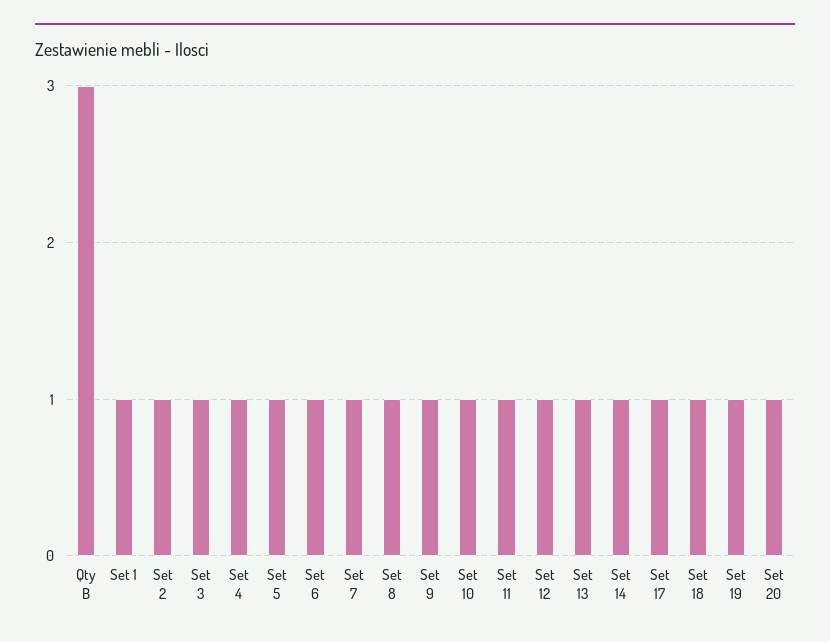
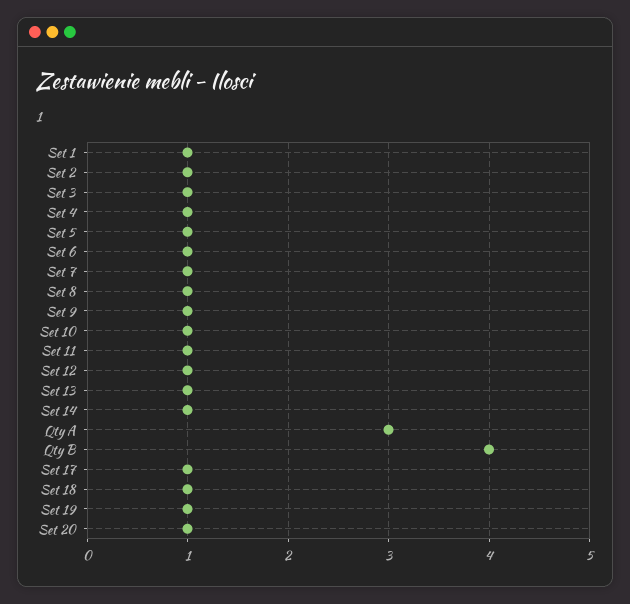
  {
-   "Qty B": 3,
+   "Qty B": 4,
    "Set 1": 1,
    "Set 2": 1,
    "Set 3": 1,
    "Set 4": 1,
    "Set 5": 1,
    "Set 6": 1,
    "Set 7": 1,
    "Set 8": 1,
    "Set 9": 1,
    "Set 10": 1,
    "Set 11": 1,
    "Set 12": 1,
    "Set 13": 1,
    "Set 14": 1,
    "Set 17": 1,
    "Set 18": 1,
    "Set 19": 1,
-   "Set 20": 1
+   "Set 20": 1,
+   "Qty A": 3
  }

